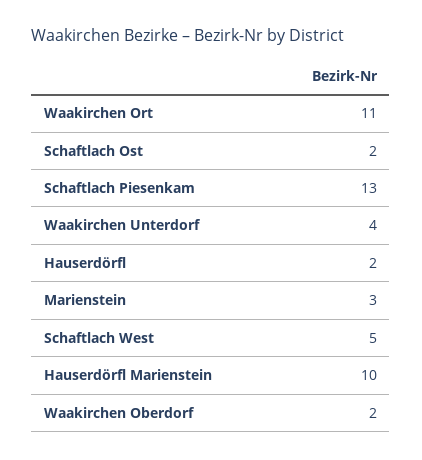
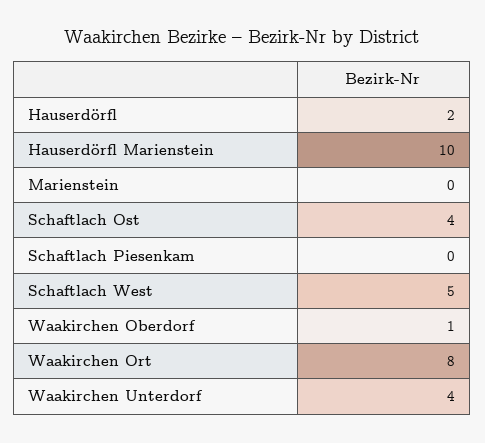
  {
-   "Waakirchen Ort": 11,
+   "Waakirchen Ort": 8,
-   "Schaftlach Ost": 2,
+   "Schaftlach Ost": 4,
-   "Schaftlach Piesenkam": 13,
+   "Schaftlach Piesenkam": 0,
    "Waakirchen Unterdorf": 4,
    "Hauserdörfl": 2,
-   "Marienstein": 3,
+   "Marienstein": 0,
    "Schaftlach West": 5,
    "Hauserdörfl Marienstein": 10,
-   "Waakirchen Oberdorf": 2
+   "Waakirchen Oberdorf": 1
  }

